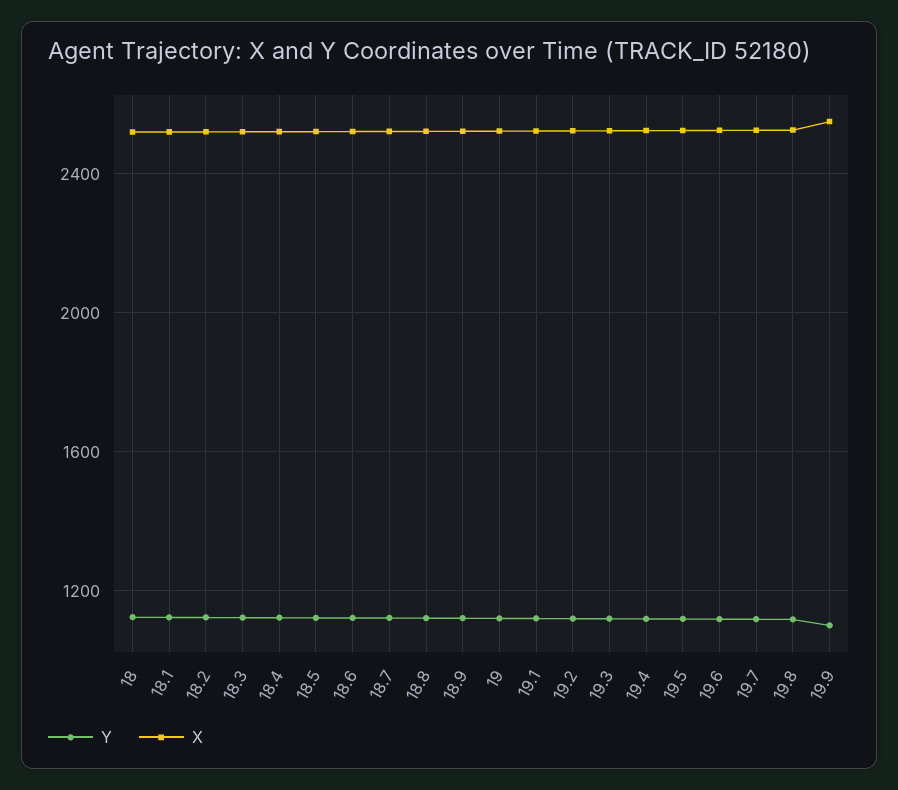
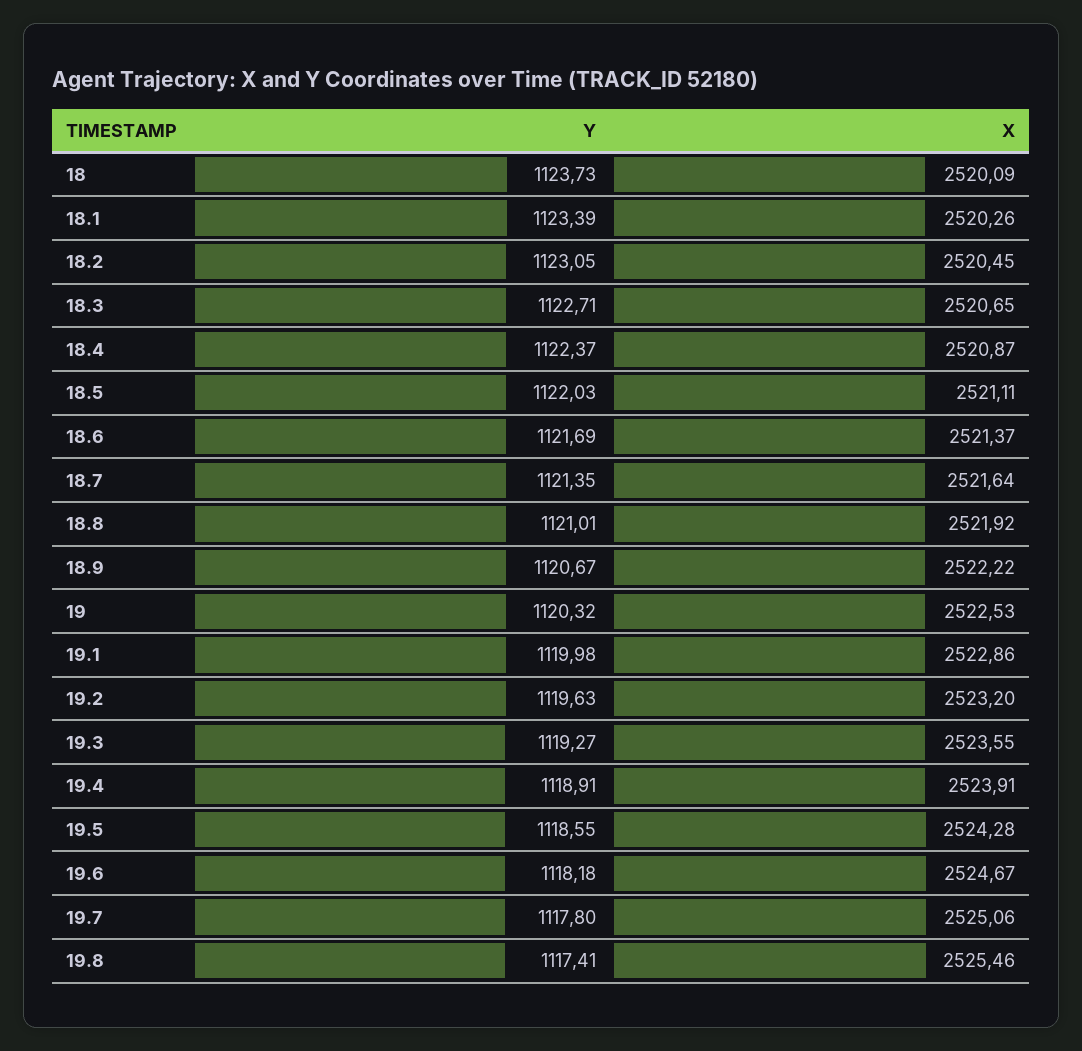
  {
    "Y": {
      "18": 1123.73,
      "18.1": 1123.39,
      "18.2": 1123.05,
      "18.3": 1122.71,
      "18.4": 1122.37,
      "18.5": 1122.03,
      "18.6": 1121.69,
      "18.7": 1121.35,
      "18.8": 1121.01,
      "18.9": 1120.67,
      "19": 1120.32,
      "19.1": 1119.98,
      "19.2": 1119.63,
      "19.3": 1119.27,
      "19.4": 1118.91,
      "19.5": 1118.55,
      "19.6": 1118.18,
      "19.7": 1117.8,
-     "19.8": 1117.41,
+     "19.8": 1117.41
-     "19.9": 1100
    },
    "X": {
      "18": 2520.09,
      "18.1": 2520.26,
      "18.2": 2520.45,
      "18.3": 2520.65,
      "18.4": 2520.87,
      "18.5": 2521.11,
      "18.6": 2521.37,
      "18.7": 2521.64,
      "18.8": 2521.92,
      "18.9": 2522.22,
      "19": 2522.53,
      "19.1": 2522.86,
      "19.2": 2523.2,
      "19.3": 2523.55,
      "19.4": 2523.91,
      "19.5": 2524.28,
      "19.6": 2524.67,
      "19.7": 2525.06,
-     "19.8": 2525.46,
+     "19.8": 2525.46
-     "19.9": 2550
    }
  }

